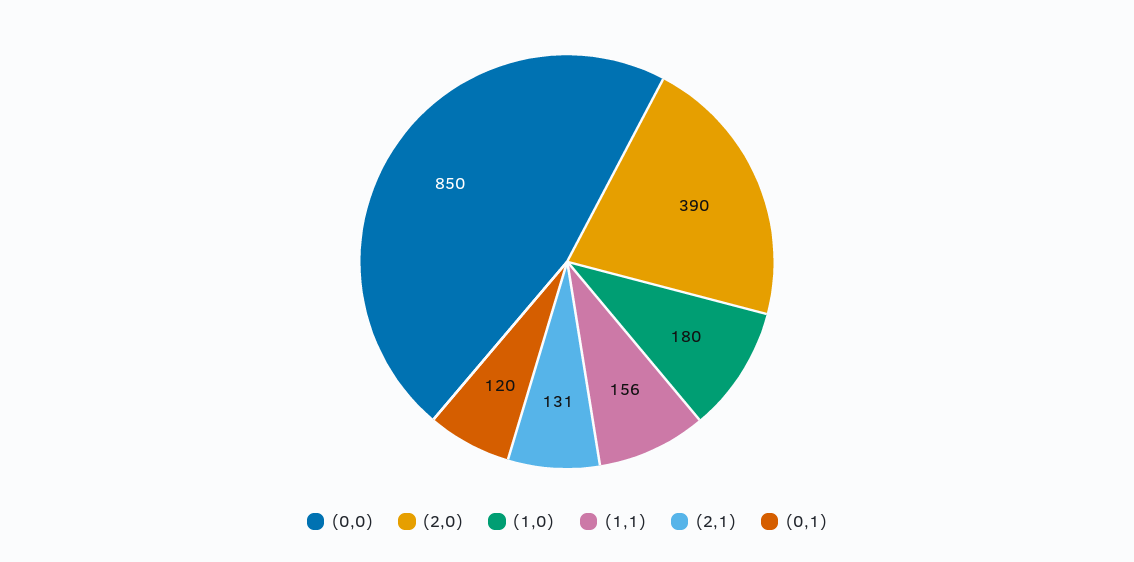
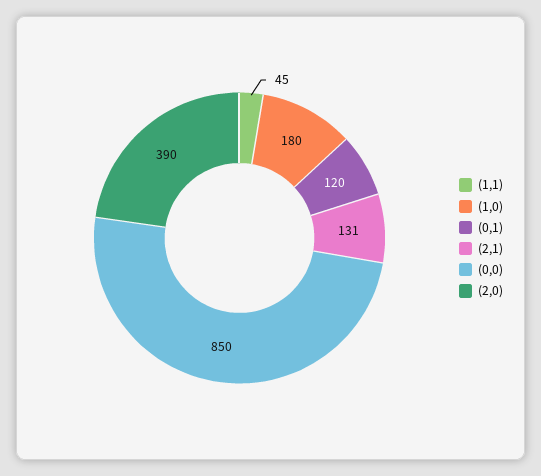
  {
    "(0,0)": 850,
    "(2,0)": 390,
    "(1,0)": 180,
-   "(1,1)": 156,
+   "(1,1)": 45,
    "(2,1)": 131,
    "(0,1)": 120
  }

